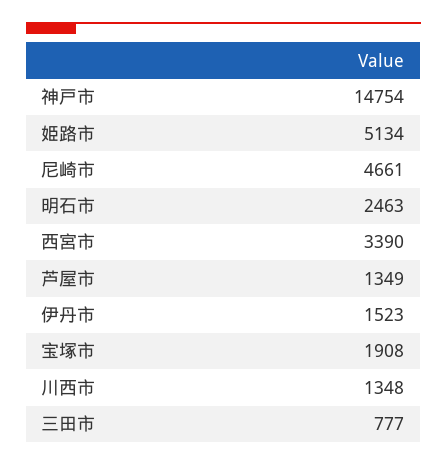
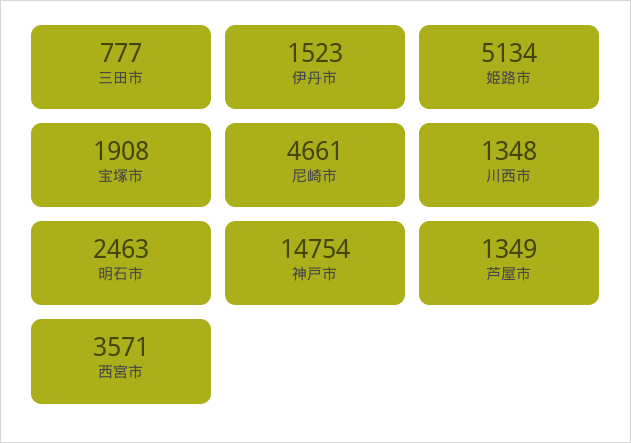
  {
    "神戸市": 14754,
    "姫路市": 5134,
    "尼崎市": 4661,
    "明石市": 2463,
-   "西宮市": 3390,
+   "西宮市": 3571,
    "芦屋市": 1349,
    "伊丹市": 1523,
    "宝塚市": 1908,
    "川西市": 1348,
    "三田市": 777
  }

